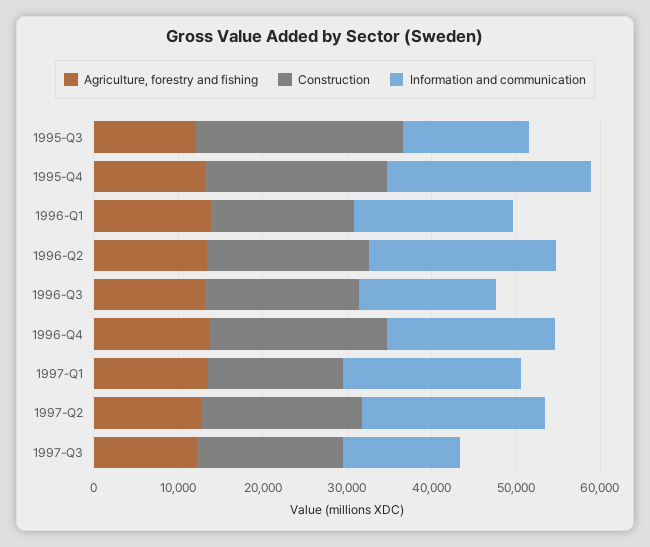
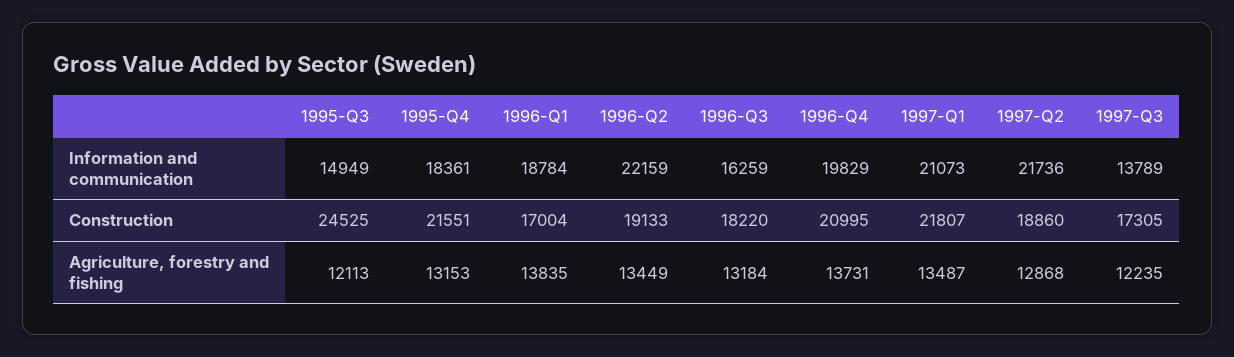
  {
    "Agriculture, forestry and fishing": {
      "1995-Q3": 12113,
      "1995-Q4": 13153,
      "1996-Q1": 13835,
      "1996-Q2": 13449,
      "1996-Q3": 13184,
      "1996-Q4": 13731,
      "1997-Q1": 13487,
      "1997-Q2": 12868,
      "1997-Q3": 12235
    },
    "Construction": {
      "1995-Q3": 24525,
      "1995-Q4": 21551,
      "1996-Q1": 17004,
      "1996-Q2": 19133,
      "1996-Q3": 18220,
      "1996-Q4": 20995,
-     "1997-Q1": 16000,
+     "1997-Q1": 21807,
      "1997-Q2": 18860,
      "1997-Q3": 17305
    },
    "Information and communication": {
      "1995-Q3": 14949,
-     "1995-Q4": 24000,
+     "1995-Q4": 18361,
      "1996-Q1": 18784,
      "1996-Q2": 22159,
      "1996-Q3": 16259,
      "1996-Q4": 19829,
      "1997-Q1": 21073,
      "1997-Q2": 21736,
      "1997-Q3": 13789
    }
  }

